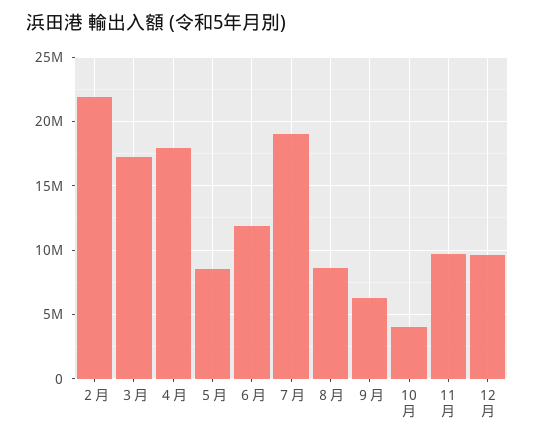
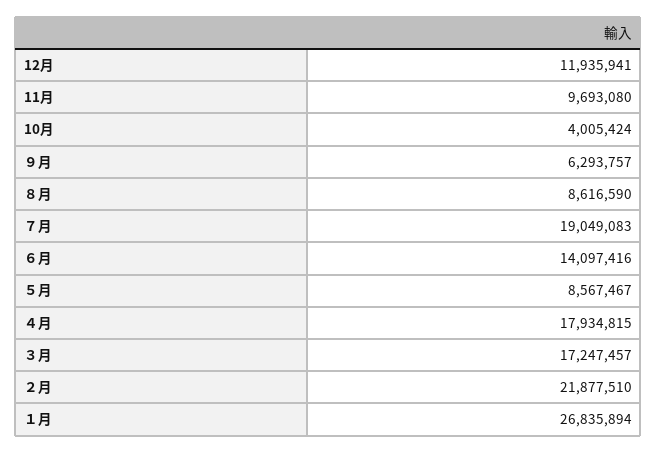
  {
    "２月": 21877510,
    "３月": 17247457,
    "４月": 17934815,
    "５月": 8567467,
-   "６月": 12000000,
+   "６月": 14097416,
    "７月": 19049083,
    "８月": 8616590,
    "９月": 6293757,
    "10月": 4005424,
    "11月": 9693080,
-   "12月": 9500000
+   "12月": 11935941,
+   "１月": 26835894
  }

